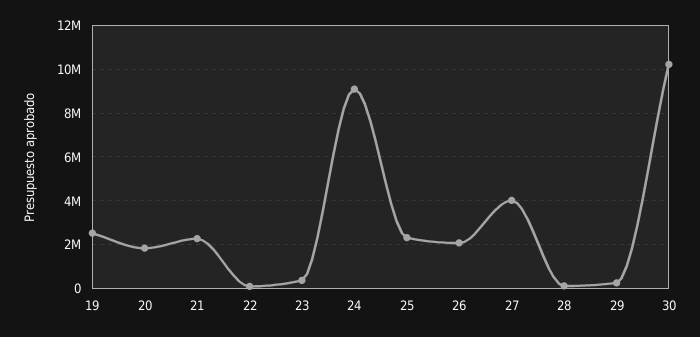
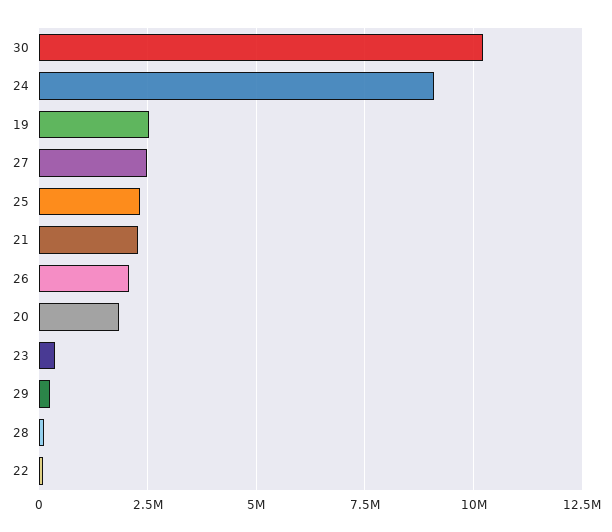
  {
    "19": 2500000,
    "20": 1750000,
    "21": 2250000,
    "22": 0,
    "23": 250000,
    "24": 9000000,
    "25": 2250000,
    "26": 2000000,
-   "27": 4000000,
+   "27": 2500000,
    "28": 0,
    "29": 250000,
    "30": 10250000
  }

